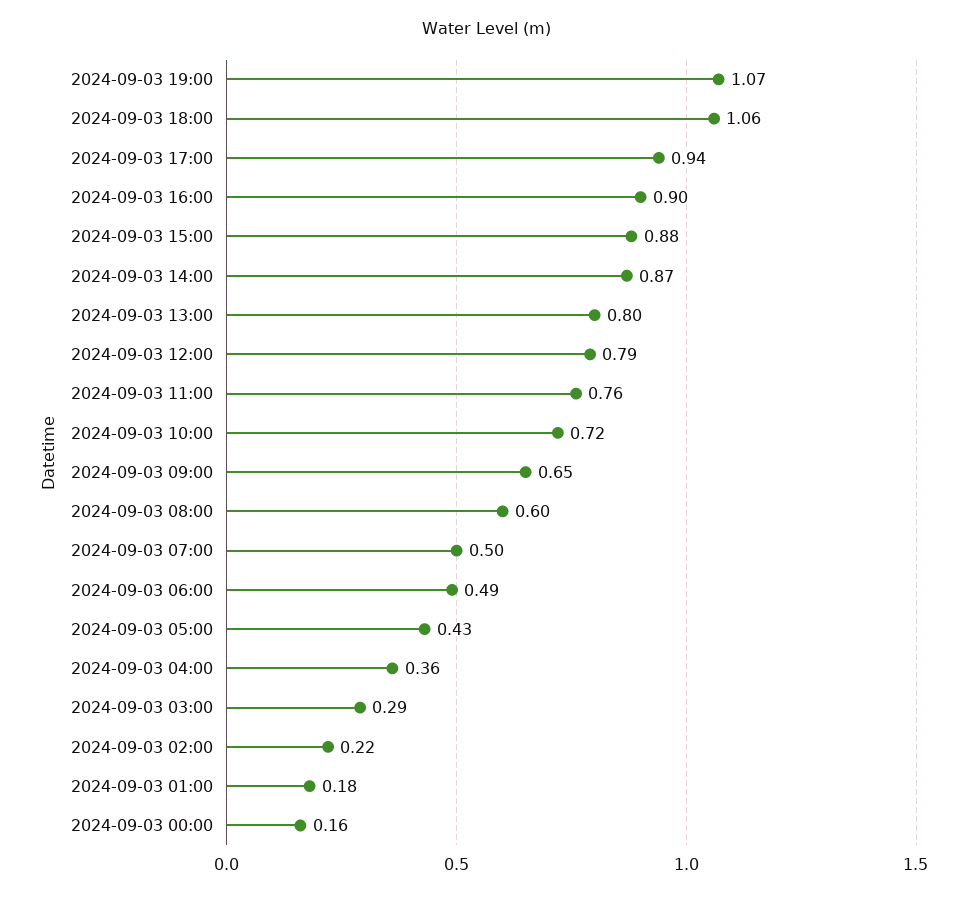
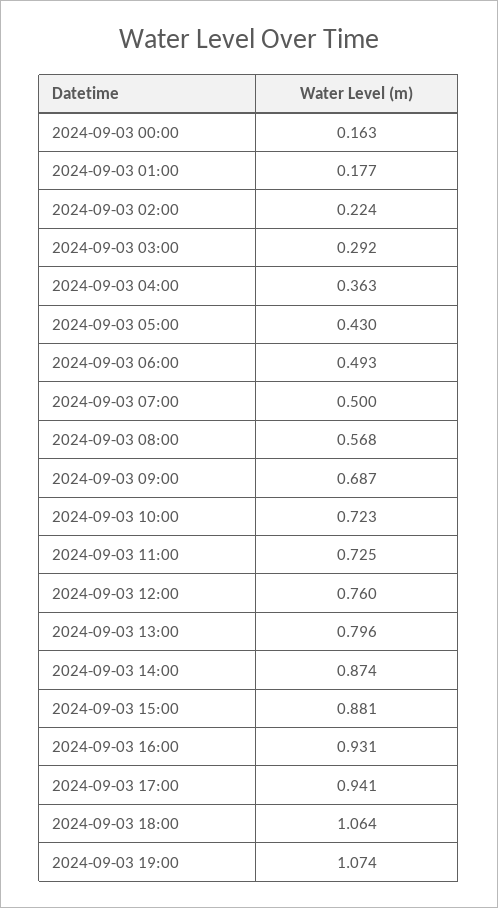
  {
    "2024-09-03 19:00": 1.074,
    "2024-09-03 18:00": 1.064,
    "2024-09-03 17:00": 0.941,
-   "2024-09-03 16:00": 0.9,
+   "2024-09-03 16:00": 0.931,
    "2024-09-03 15:00": 0.881,
    "2024-09-03 14:00": 0.874,
    "2024-09-03 13:00": 0.796,
-   "2024-09-03 12:00": 0.79,
+   "2024-09-03 12:00": 0.76,
-   "2024-09-03 11:00": 0.76,
+   "2024-09-03 11:00": 0.725,
    "2024-09-03 10:00": 0.723,
-   "2024-09-03 09:00": 0.65,
+   "2024-09-03 09:00": 0.687,
-   "2024-09-03 08:00": 0.6,
+   "2024-09-03 08:00": 0.568,
    "2024-09-03 07:00": 0.5,
    "2024-09-03 06:00": 0.493,
    "2024-09-03 05:00": 0.43,
    "2024-09-03 04:00": 0.363,
    "2024-09-03 03:00": 0.292,
    "2024-09-03 02:00": 0.224,
    "2024-09-03 01:00": 0.177,
    "2024-09-03 00:00": 0.163
  }

